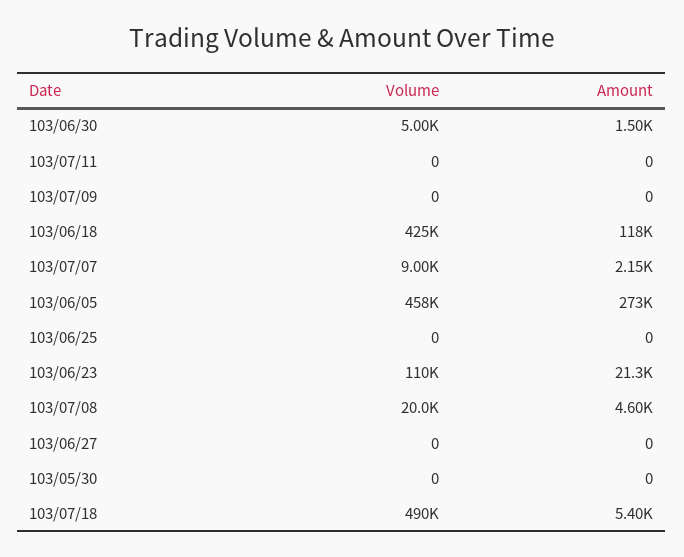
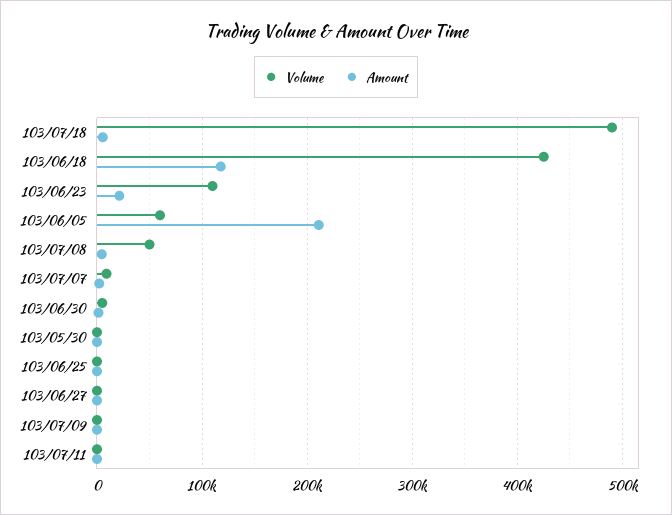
  {
    "Volume": {
      "103/06/30": 5000,
      "103/07/11": 0,
      "103/07/09": 0,
      "103/06/18": 425000,
      "103/07/07": 9000,
-     "103/06/05": 458000,
+     "103/06/05": 60000,
      "103/06/25": 0,
      "103/06/23": 110000,
-     "103/07/08": 20000,
+     "103/07/08": 50000,
      "103/06/27": 0,
      "103/05/30": 0,
      "103/07/18": 490000
    },
    "Amount": {
      "103/06/30": 1500,
      "103/07/11": 0,
      "103/07/09": 0,
      "103/06/18": 118000,
      "103/07/07": 2150,
-     "103/06/05": 273000,
+     "103/06/05": 210000,
      "103/06/25": 0,
      "103/06/23": 21300,
      "103/07/08": 4600,
      "103/06/27": 0,
      "103/05/30": 0,
      "103/07/18": 5400
    }
  }

